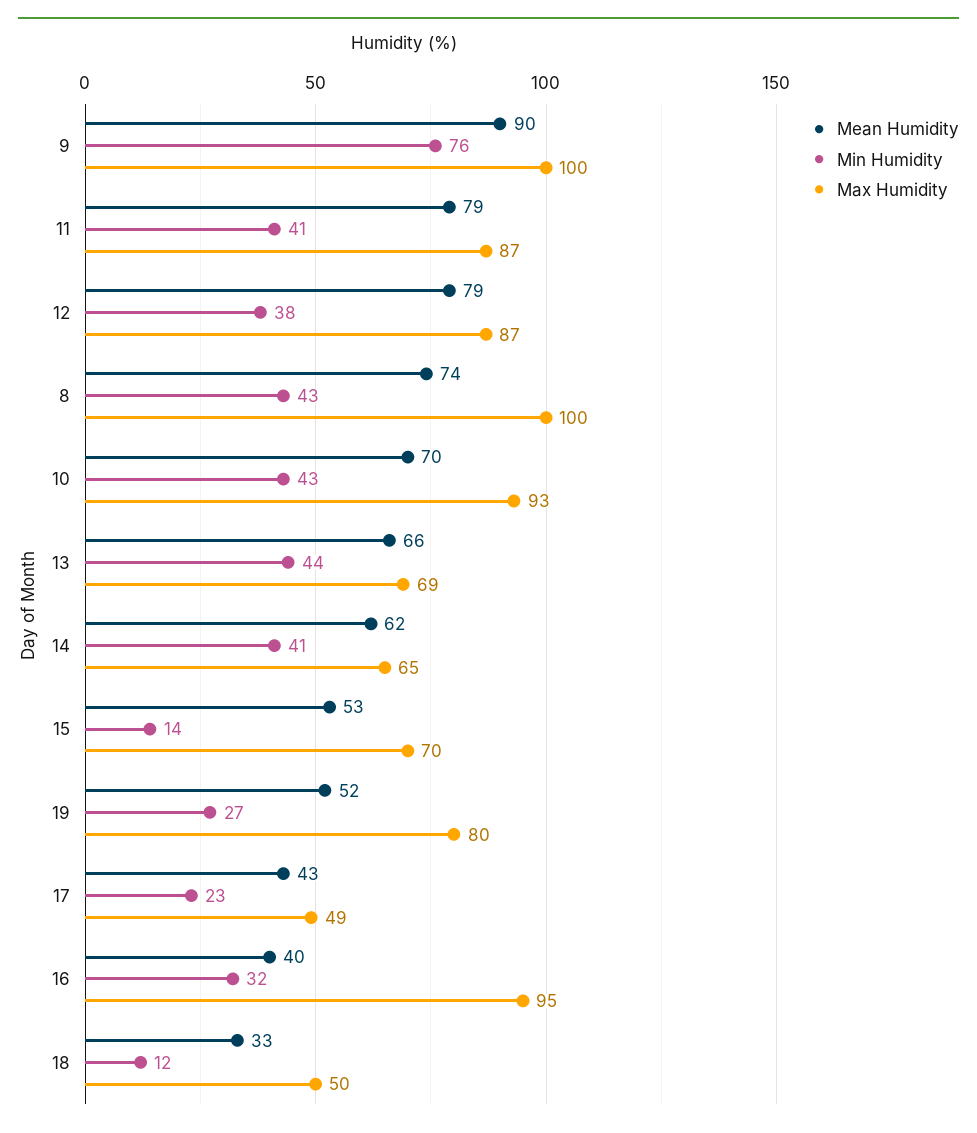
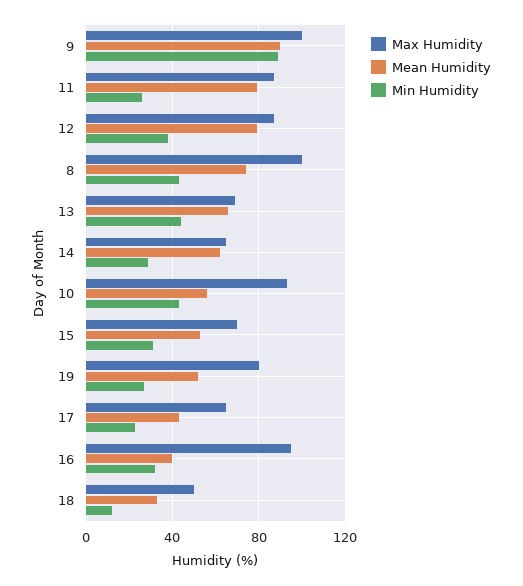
  {
    "Mean Humidity": {
      "9": 90,
      "11": 79,
      "12": 79,
      "8": 74,
-     "10": 70,
+     "10": 55,
      "13": 66,
      "14": 62,
      "15": 53,
      "19": 52,
      "17": 43,
      "16": 40,
      "18": 33
    },
    "Min Humidity": {
-     "9": 76,
+     "9": 90,
-     "11": 41,
+     "11": 25,
      "12": 38,
      "8": 43,
      "10": 43,
      "13": 44,
-     "14": 41,
+     "14": 30,
-     "15": 14,
+     "15": 30,
      "19": 27,
      "17": 23,
      "16": 32,
      "18": 12
    },
    "Max Humidity": {
      "9": 100,
      "11": 87,
      "12": 87,
      "8": 100,
      "10": 93,
      "13": 69,
      "14": 65,
      "15": 70,
      "19": 80,
-     "17": 49,
+     "17": 65,
      "16": 95,
      "18": 50
    }
  }

